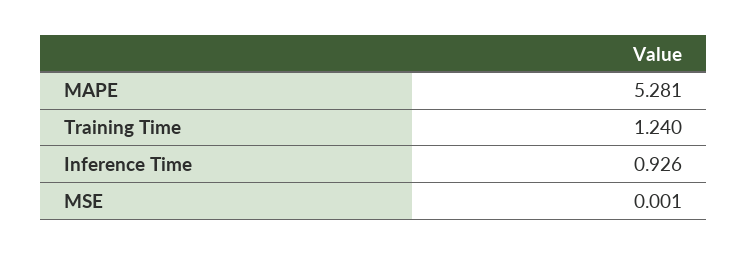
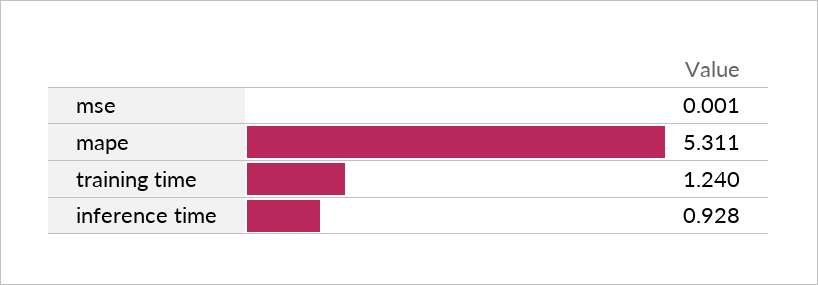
  {
-   "MAPE": 5.281,
+   "MAPE": 5.311,
    "Training Time": 1.24,
-   "Inference Time": 0.926,
+   "Inference Time": 0.928,
    "MSE": 0.001
  }

